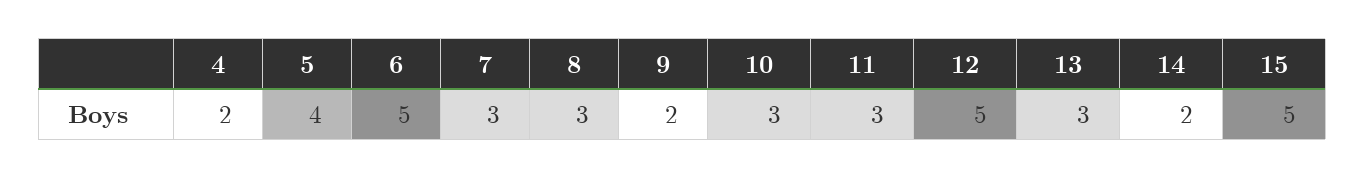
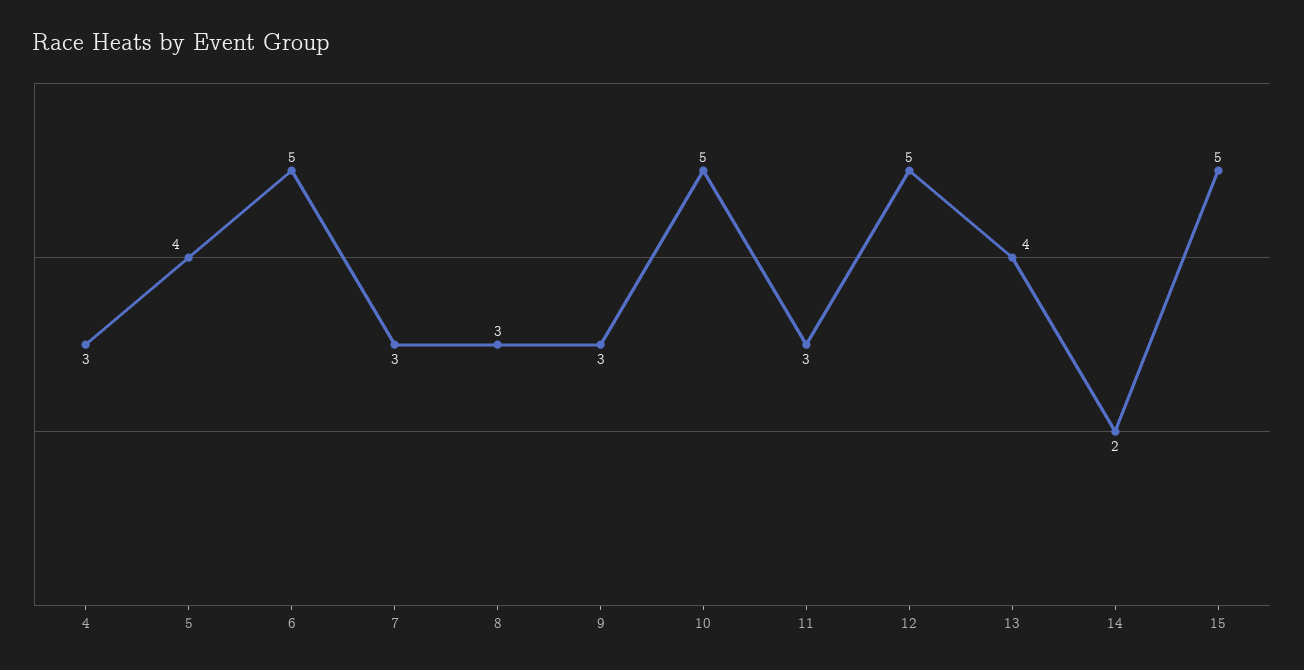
  {
-   "4": 2,
+   "4": 3,
    "5": 4,
    "6": 5,
    "7": 3,
    "8": 3,
-   "9": 2,
+   "9": 3,
-   "10": 3,
+   "10": 5,
    "11": 3,
    "12": 5,
-   "13": 3,
+   "13": 4,
    "14": 2,
    "15": 5
  }

